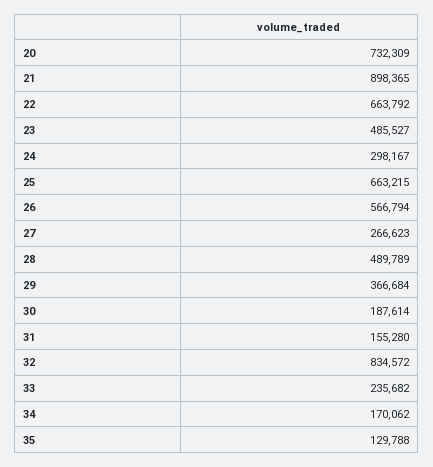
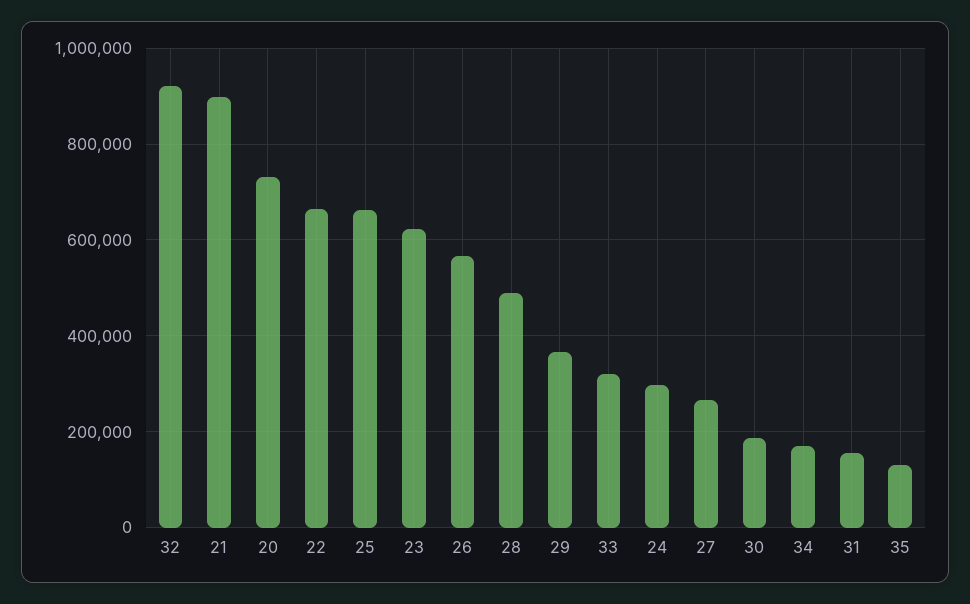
  {
    "20": 732309,
    "21": 898365,
    "22": 663792,
-   "23": 485527,
+   "23": 620000,
    "24": 298167,
    "25": 663215,
    "26": 566794,
    "27": 266623,
    "28": 489789,
    "29": 366684,
    "30": 187614,
    "31": 155280,
-   "32": 834572,
+   "32": 920000,
-   "33": 235682,
+   "33": 320000,
    "34": 170062,
    "35": 129788
  }

